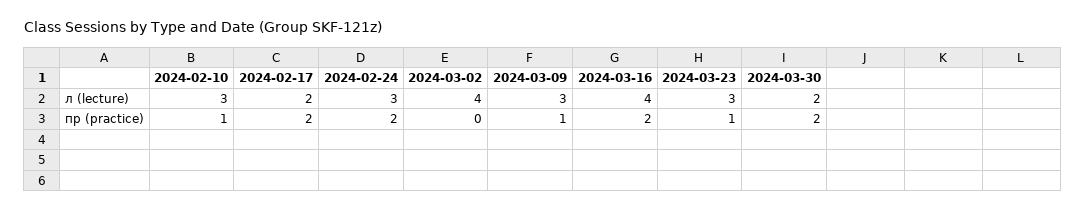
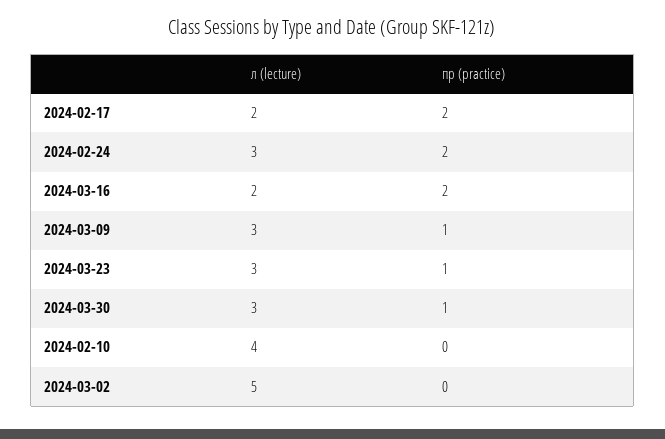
  {
    "2024-02-10": {
-     "л (lecture)": 3,
+     "л (lecture)": 4,
-     "пр (practice)": 1
+     "пр (practice)": 0
    },
    "2024-02-17": {
      "л (lecture)": 2,
      "пр (practice)": 2
    },
    "2024-02-24": {
      "л (lecture)": 3,
      "пр (practice)": 2
    },
    "2024-03-02": {
-     "л (lecture)": 4,
+     "л (lecture)": 5,
      "пр (practice)": 0
    },
    "2024-03-09": {
      "л (lecture)": 3,
      "пр (practice)": 1
    },
    "2024-03-16": {
-     "л (lecture)": 4,
+     "л (lecture)": 2,
      "пр (practice)": 2
    },
    "2024-03-23": {
      "л (lecture)": 3,
      "пр (practice)": 1
    },
    "2024-03-30": {
-     "л (lecture)": 2,
+     "л (lecture)": 3,
-     "пр (practice)": 2
+     "пр (practice)": 1
    }
  }

